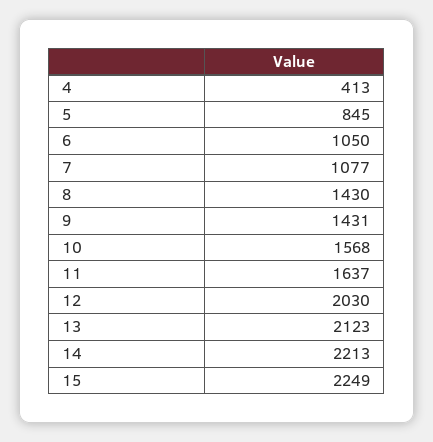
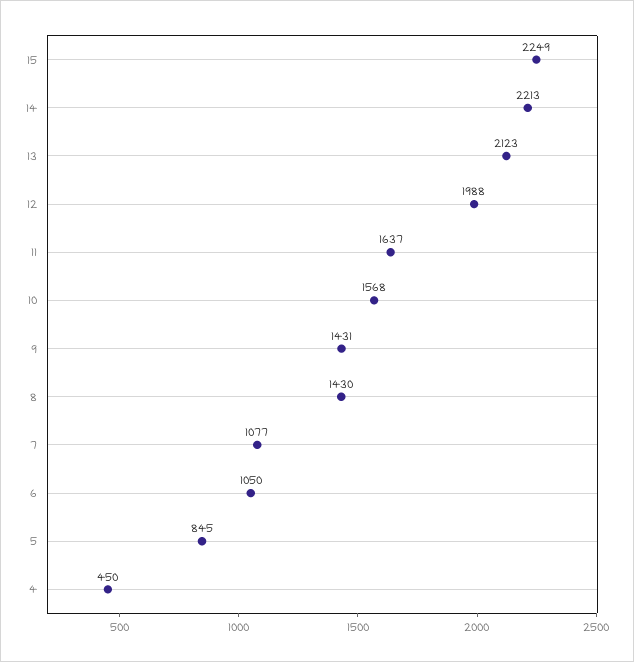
  {
-   "4": 413,
+   "4": 450,
    "5": 845,
    "6": 1050,
    "7": 1077,
    "8": 1430,
    "9": 1431,
    "10": 1568,
    "11": 1637,
-   "12": 2030,
+   "12": 1988,
    "13": 2123,
    "14": 2213,
    "15": 2249
  }

